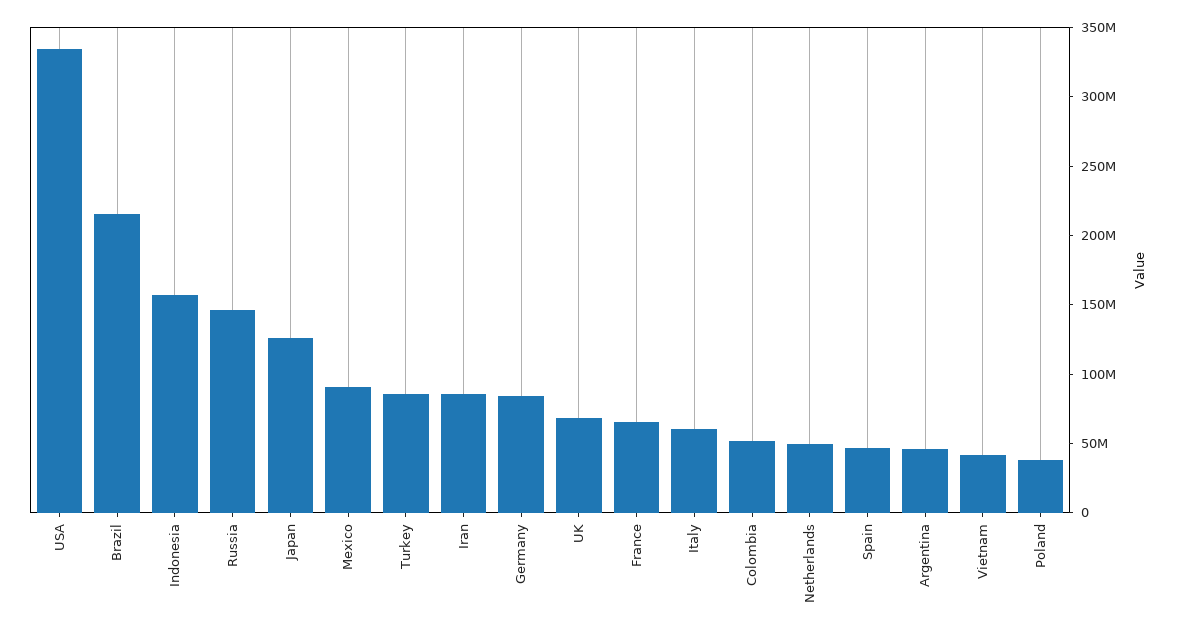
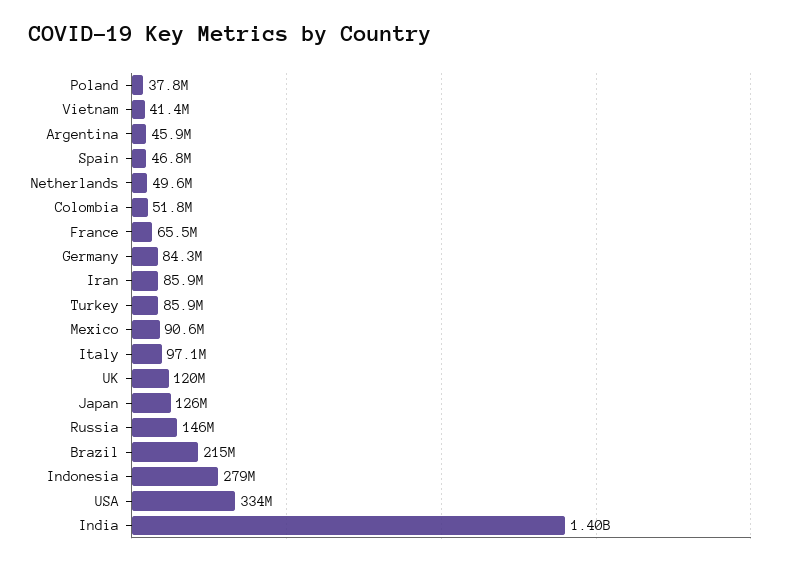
  {
    "USA": 334000000,
    "Brazil": 215000000,
-   "Indonesia": 160000000,
+   "Indonesia": 279000000,
    "Russia": 146000000,
    "Japan": 126000000,
    "Mexico": 90600000,
    "Turkey": 85900000,
    "Iran": 85900000,
    "Germany": 84300000,
-   "UK": 70000000,
+   "UK": 120000000,
    "France": 65500000,
-   "Italy": 60000000,
+   "Italy": 97100000,
    "Colombia": 51800000,
    "Netherlands": 49600000,
    "Spain": 46800000,
    "Argentina": 45900000,
    "Vietnam": 41400000,
-   "Poland": 37800000
+   "Poland": 37800000,
+   "India": 1400000000
  }

